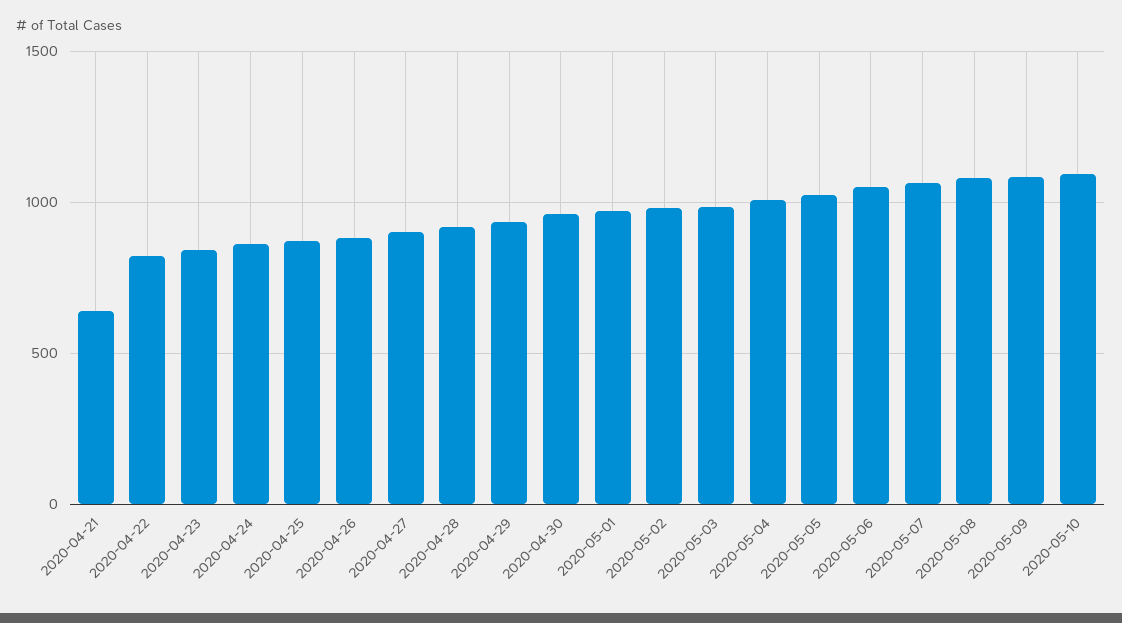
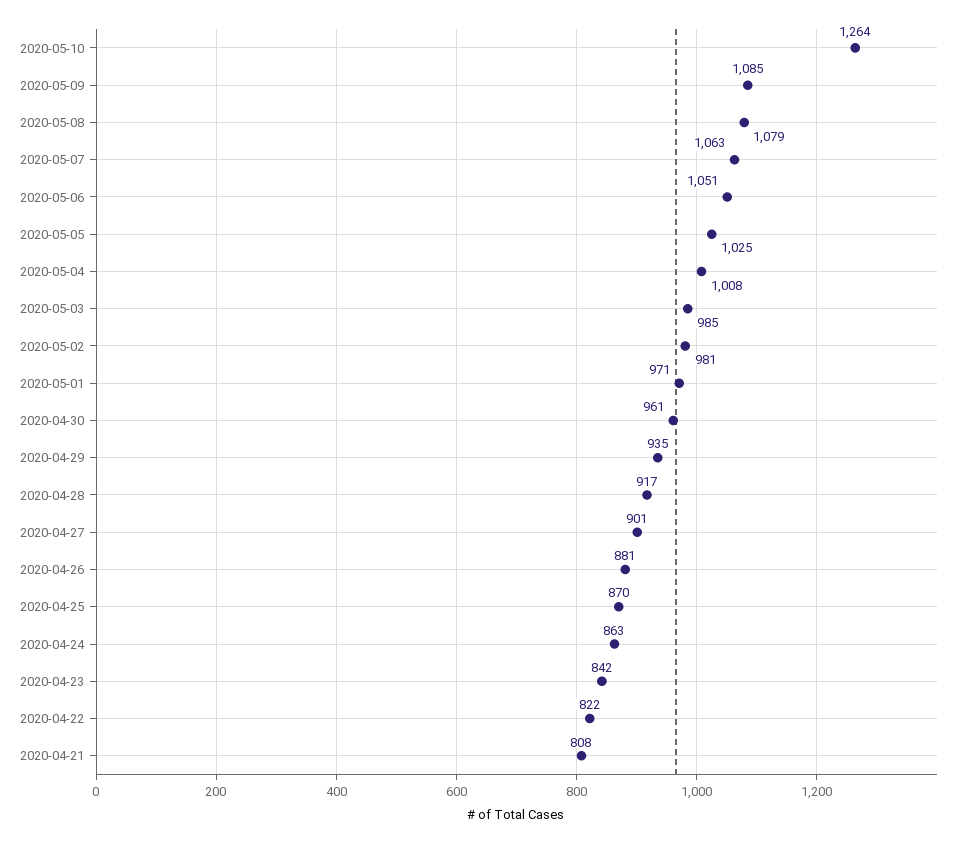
  {
-   "2020-04-21": 650,
+   "2020-04-21": 808,
    "2020-04-22": 822,
    "2020-04-23": 842,
    "2020-04-24": 863,
    "2020-04-25": 870,
    "2020-04-26": 881,
    "2020-04-27": 901,
    "2020-04-28": 917,
    "2020-04-29": 935,
    "2020-04-30": 961,
    "2020-05-01": 971,
    "2020-05-02": 981,
    "2020-05-03": 985,
    "2020-05-04": 1008,
    "2020-05-05": 1025,
    "2020-05-06": 1051,
    "2020-05-07": 1063,
    "2020-05-08": 1079,
    "2020-05-09": 1085,
-   "2020-05-10": 1100
+   "2020-05-10": 1264
  }

